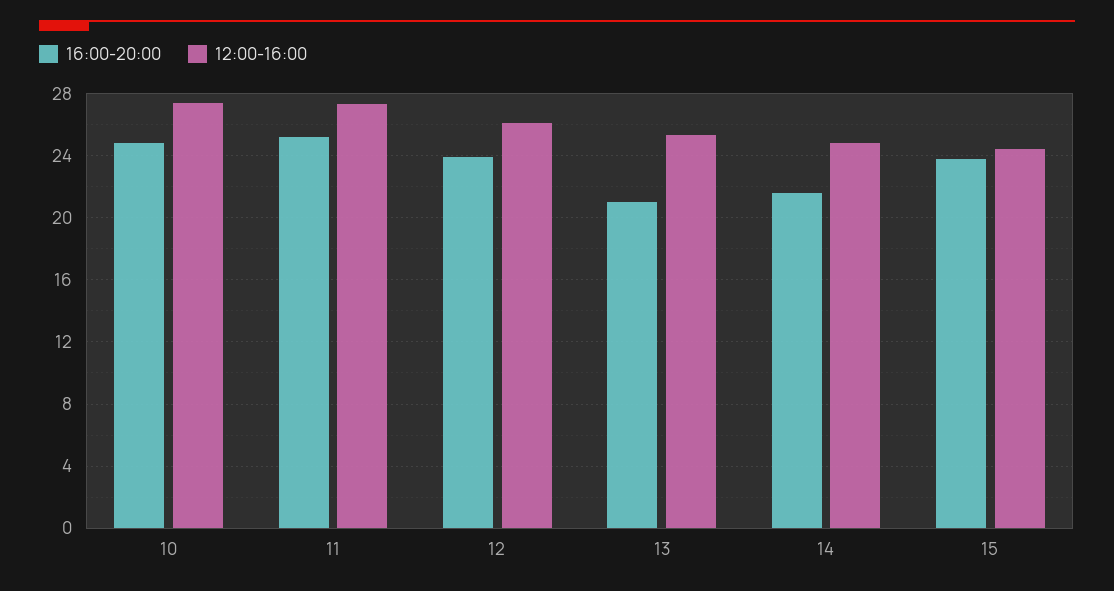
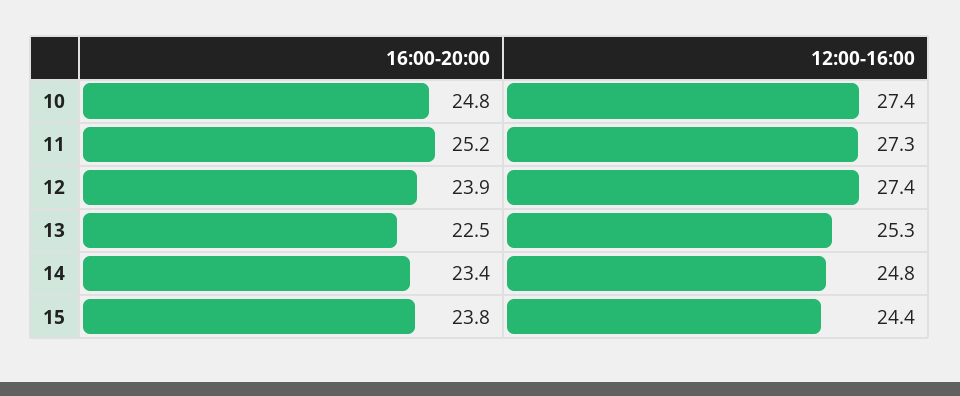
  {
    "16:00-20:00": {
      "10": 24.8,
      "11": 25.2,
      "12": 23.9,
-     "13": 21,
+     "13": 22.5,
-     "14": 21.5,
+     "14": 23.4,
      "15": 23.8
    },
    "12:00-16:00": {
      "10": 27.4,
      "11": 27.3,
-     "12": 26,
+     "12": 27.4,
      "13": 25.3,
      "14": 24.8,
      "15": 24.4
    }
  }

